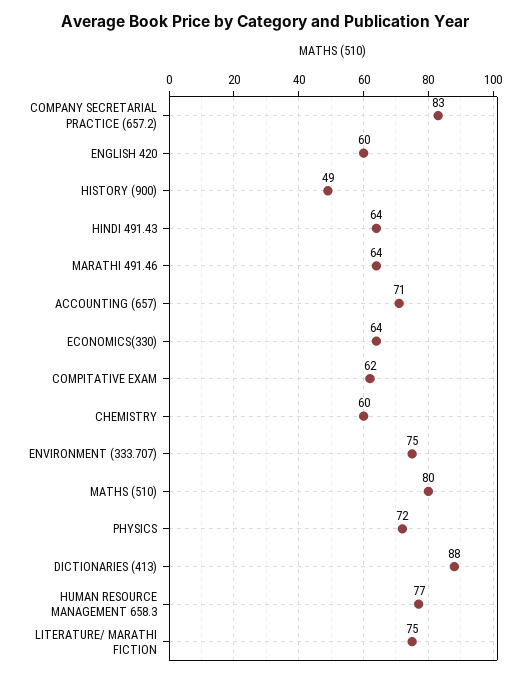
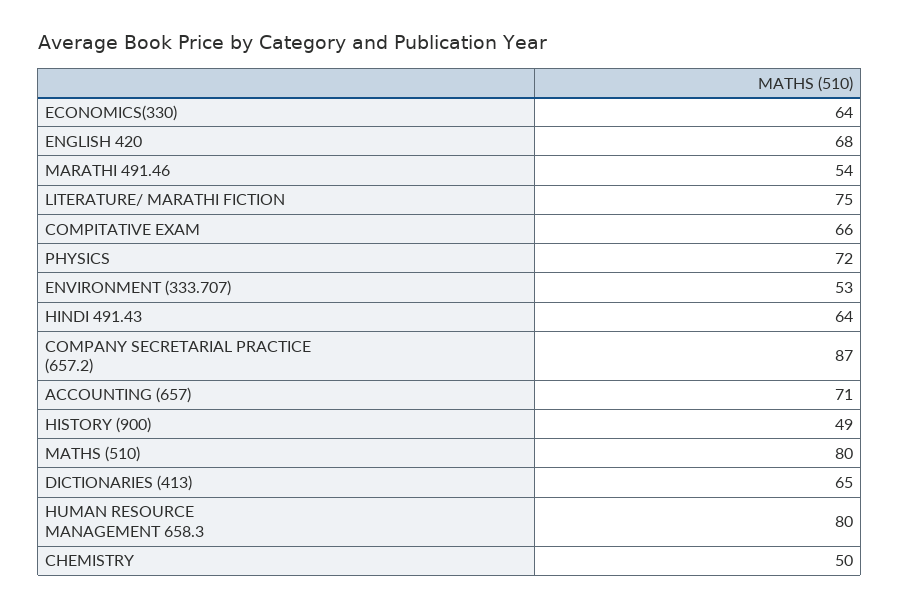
  {
-   "COMPANY SECRETARIAL PRACTICE (657.2)": 83,
+   "COMPANY SECRETARIAL PRACTICE (657.2)": 87,
-   "ENGLISH 420": 60,
+   "ENGLISH 420": 68,
    "HISTORY (900)": 49,
    "HINDI 491.43": 64,
-   "MARATHI 491.46": 64,
+   "MARATHI 491.46": 54,
    "ACCOUNTING (657)": 71,
    "ECONOMICS(330)": 64,
-   "COMPITATIVE EXAM": 62,
+   "COMPITATIVE EXAM": 66,
-   "CHEMISTRY": 60,
+   "CHEMISTRY": 50,
-   "ENVIRONMENT (333.707)": 75,
+   "ENVIRONMENT (333.707)": 53,
    "MATHS (510)": 80,
    "PHYSICS": 72,
-   "DICTIONARIES (413)": 88,
+   "DICTIONARIES (413)": 65,
-   "HUMAN RESOURCE MANAGEMENT 658.3": 77,
+   "HUMAN RESOURCE MANAGEMENT 658.3": 80,
    "LITERATURE/ MARATHI FICTION": 75
  }

